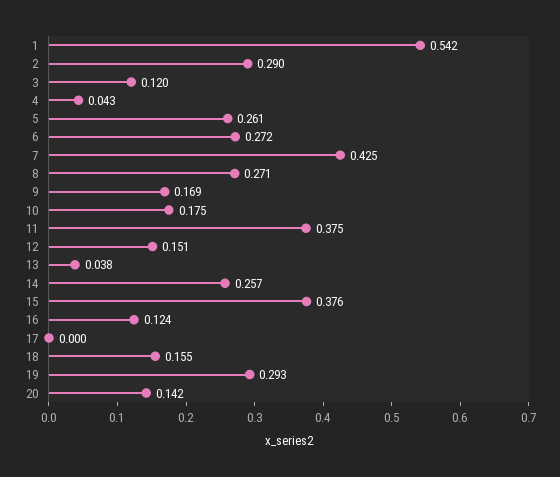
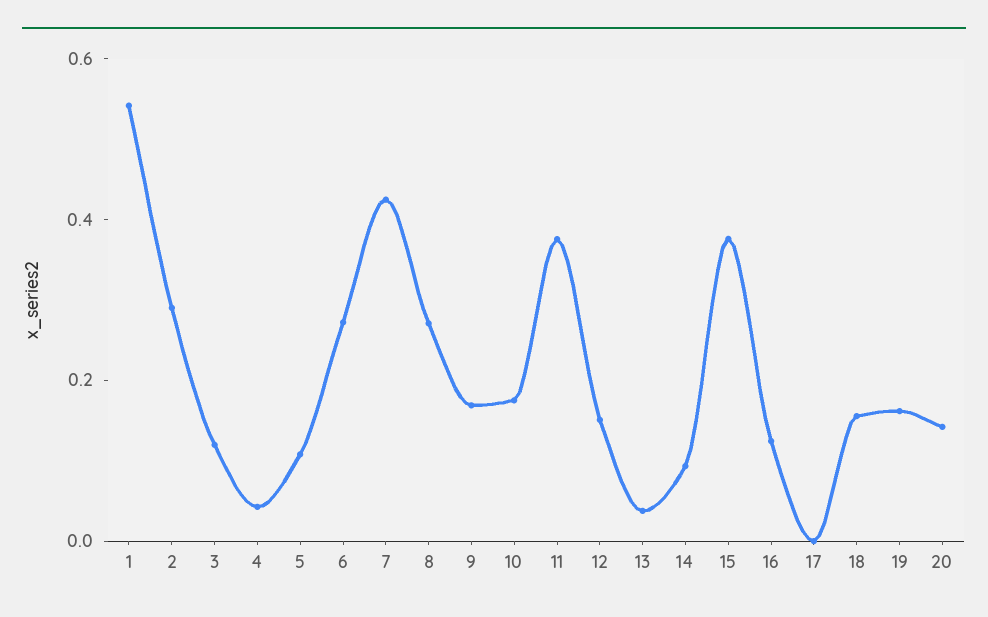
  {
    "1": 0.542,
    "2": 0.29,
    "3": 0.12,
    "4": 0.043,
-   "5": 0.261,
+   "5": 0.1,
    "6": 0.272,
    "7": 0.425,
    "8": 0.271,
    "9": 0.169,
    "10": 0.175,
    "11": 0.375,
    "12": 0.151,
    "13": 0.038,
-   "14": 0.257,
+   "14": 0.1,
    "15": 0.376,
    "16": 0.124,
    "17": 0,
    "18": 0.155,
-   "19": 0.293,
+   "19": 0.15,
    "20": 0.142
  }

